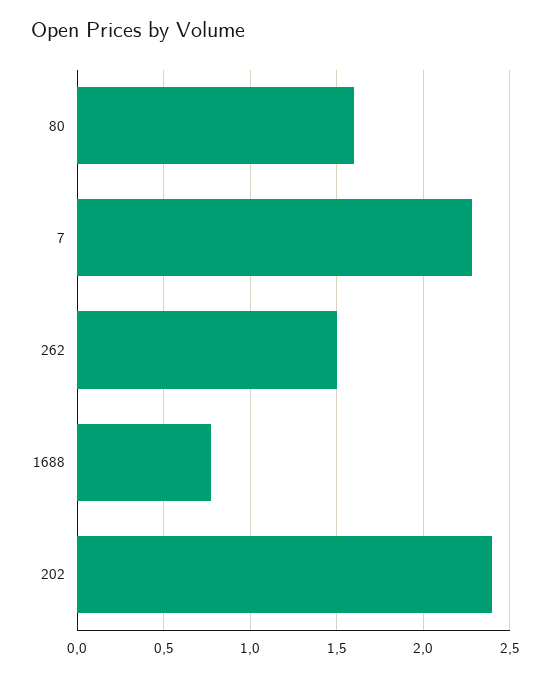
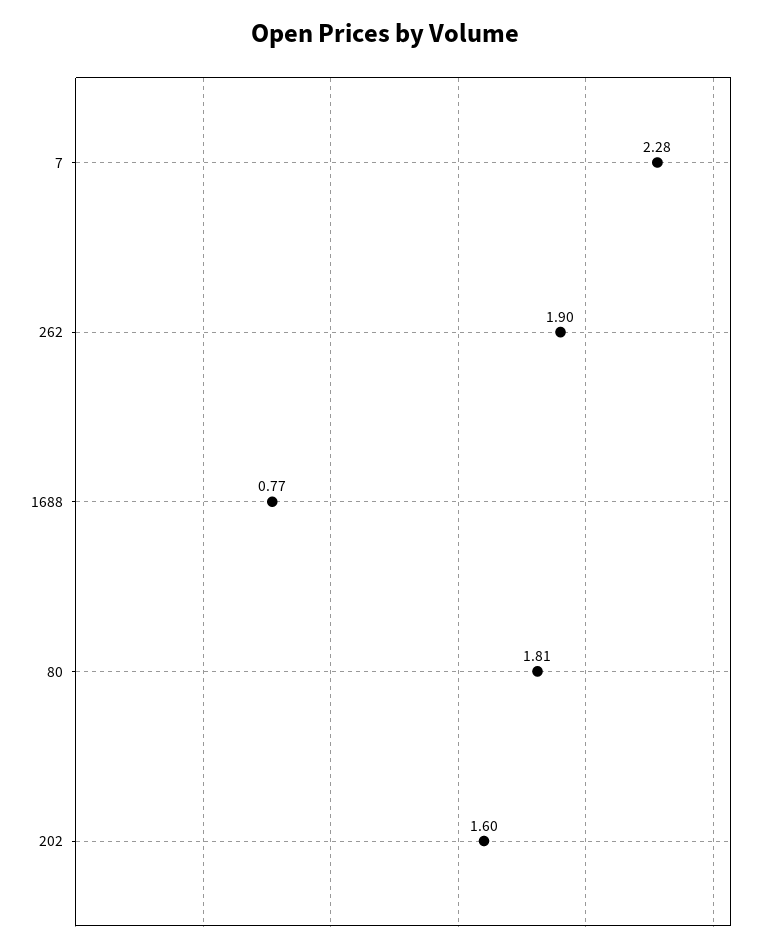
  {
-   "80": 1.6,
+   "80": 1.81,
    "7": 2.28,
-   "262": 1.5,
+   "262": 1.9,
    "1688": 0.77,
-   "202": 2.4
+   "202": 1.6
  }

